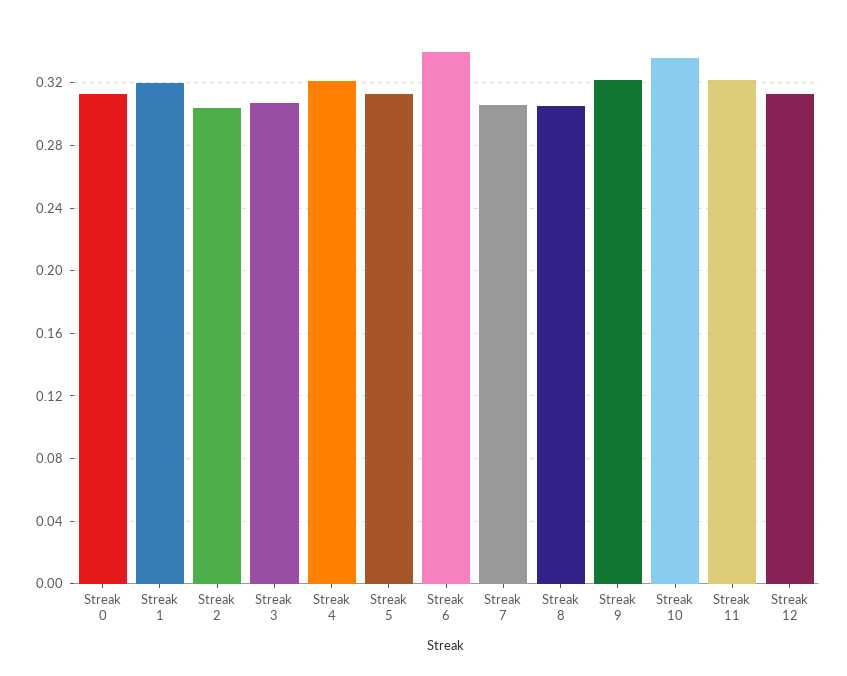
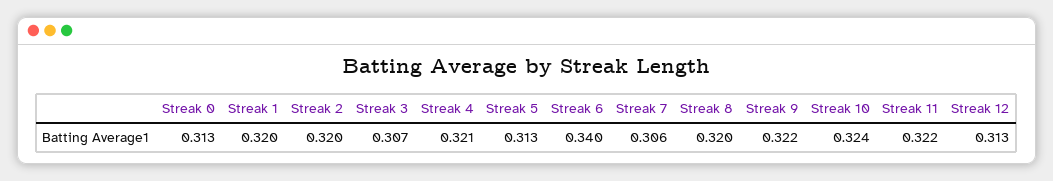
  {
    "Streak 0": 0.313,
    "Streak 1": 0.32,
-   "Streak 2": 0.305,
+   "Streak 2": 0.32,
    "Streak 3": 0.307,
    "Streak 4": 0.321,
    "Streak 5": 0.313,
    "Streak 6": 0.34,
    "Streak 7": 0.306,
-   "Streak 8": 0.305,
+   "Streak 8": 0.32,
    "Streak 9": 0.322,
-   "Streak 10": 0.335,
+   "Streak 10": 0.324,
    "Streak 11": 0.322,
    "Streak 12": 0.313
  }

